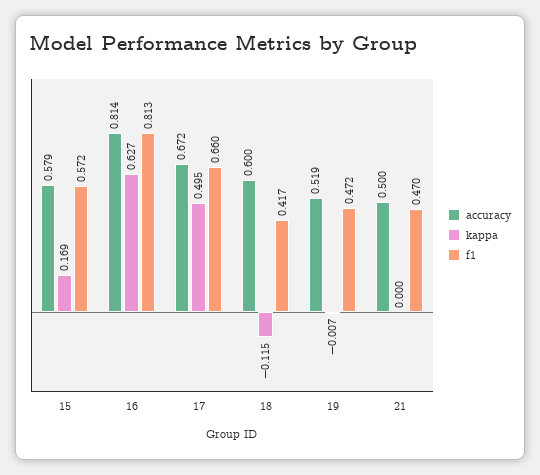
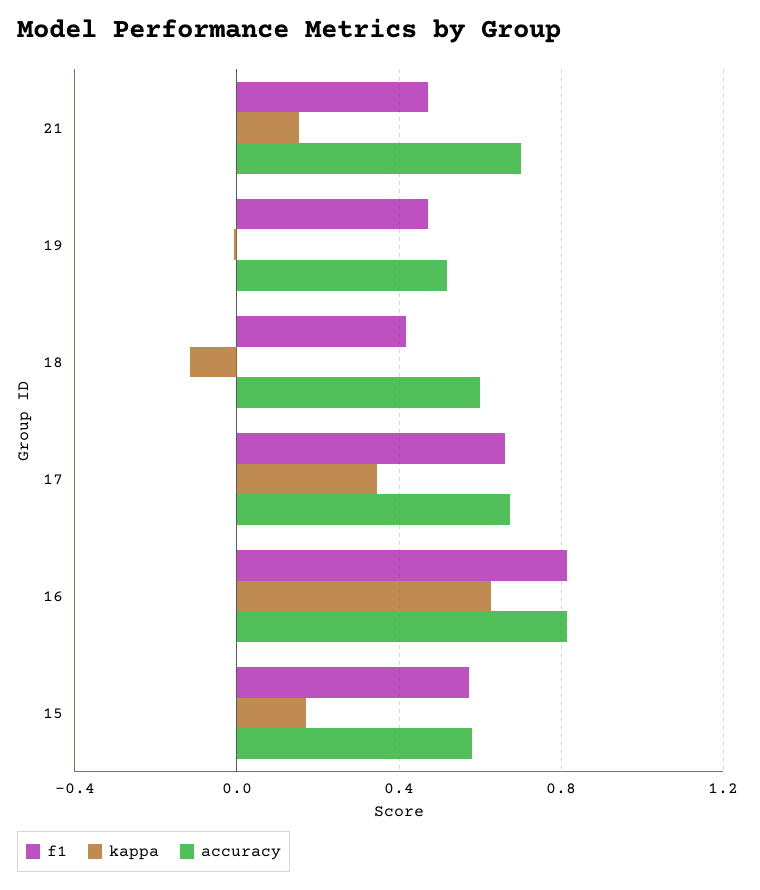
  {
    "accuracy": {
      "15": 0.579,
      "16": 0.814,
      "17": 0.672,
      "18": 0.6,
      "19": 0.519,
-     "21": 0.5
+     "21": 0.7
    },
    "kappa": {
      "15": 0.169,
      "16": 0.627,
-     "17": 0.495,
+     "17": 0.35,
      "18": -0.115,
      "19": -0.007,
-     "21": 0
+     "21": 0.15
    },
    "f1": {
      "15": 0.572,
      "16": 0.813,
      "17": 0.66,
      "18": 0.417,
      "19": 0.472,
      "21": 0.47
    }
  }

